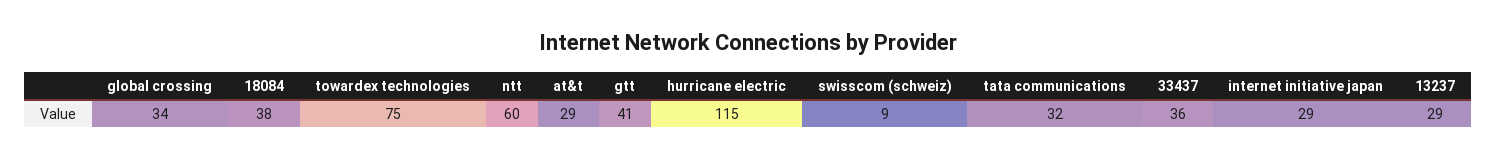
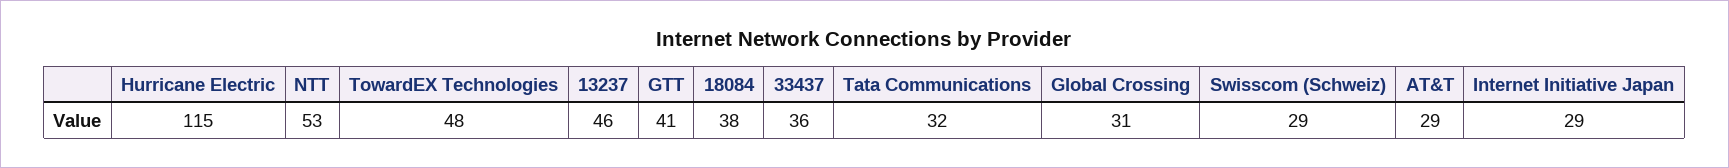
  {
-   "global crossing": 34,
+   "global crossing": 31,
    "18084": 38,
-   "towardex technologies": 75,
+   "towardex technologies": 48,
-   "ntt": 60,
+   "ntt": 53,
    "at&t": 29,
    "gtt": 41,
    "hurricane electric": 115,
-   "swisscom (schweiz)": 9,
+   "swisscom (schweiz)": 29,
    "tata communications": 32,
    "33437": 36,
    "internet initiative japan": 29,
-   "13237": 29
+   "13237": 46
  }

